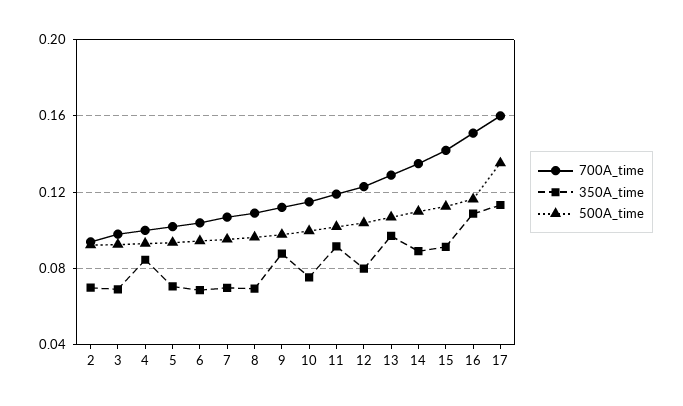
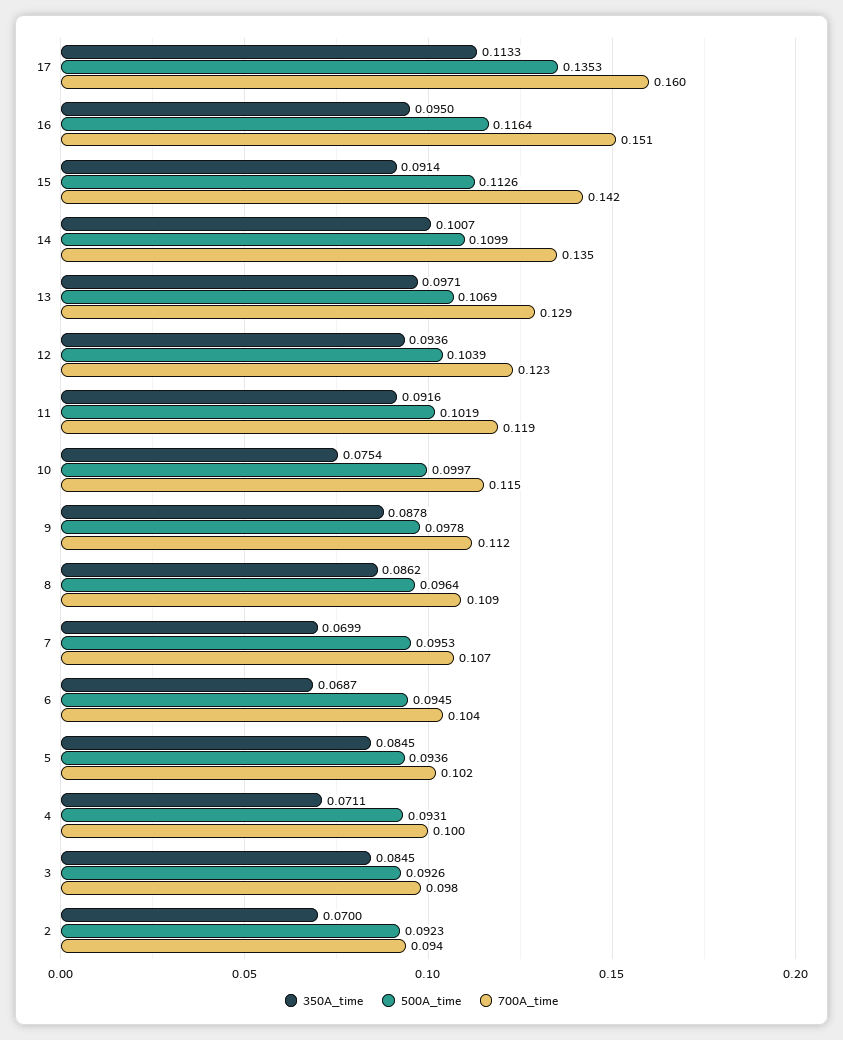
  {
    "700A_time": {
      "2": 0.094,
      "3": 0.098,
      "4": 0.1,
      "5": 0.102,
      "6": 0.104,
      "7": 0.107,
      "8": 0.109,
      "9": 0.112,
      "10": 0.115,
      "11": 0.119,
      "12": 0.123,
      "13": 0.129,
      "14": 0.135,
      "15": 0.142,
      "16": 0.151,
      "17": 0.16
    },
    "350A_time": {
      "2": 0.07,
-     "3": 0.07,
+     "3": 0.0845,
-     "4": 0.085,
+     "4": 0.0711,
-     "5": 0.07,
+     "5": 0.0845,
      "6": 0.0687,
      "7": 0.0699,
-     "8": 0.07,
+     "8": 0.0862,
      "9": 0.0878,
      "10": 0.0754,
      "11": 0.0916,
-     "12": 0.08,
+     "12": 0.0936,
      "13": 0.0971,
-     "14": 0.09,
+     "14": 0.1007,
      "15": 0.0914,
-     "16": 0.11,
+     "16": 0.095,
      "17": 0.1133
    },
    "500A_time": {
      "2": 0.0923,
      "3": 0.0926,
      "4": 0.0931,
      "5": 0.0936,
      "6": 0.0945,
      "7": 0.0953,
      "8": 0.0964,
      "9": 0.0978,
      "10": 0.0997,
      "11": 0.1019,
      "12": 0.1039,
      "13": 0.1069,
      "14": 0.1099,
      "15": 0.1126,
      "16": 0.1164,
      "17": 0.1353
    }
  }

